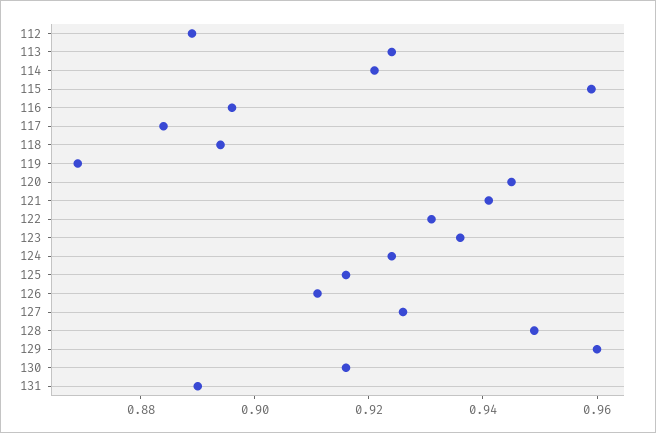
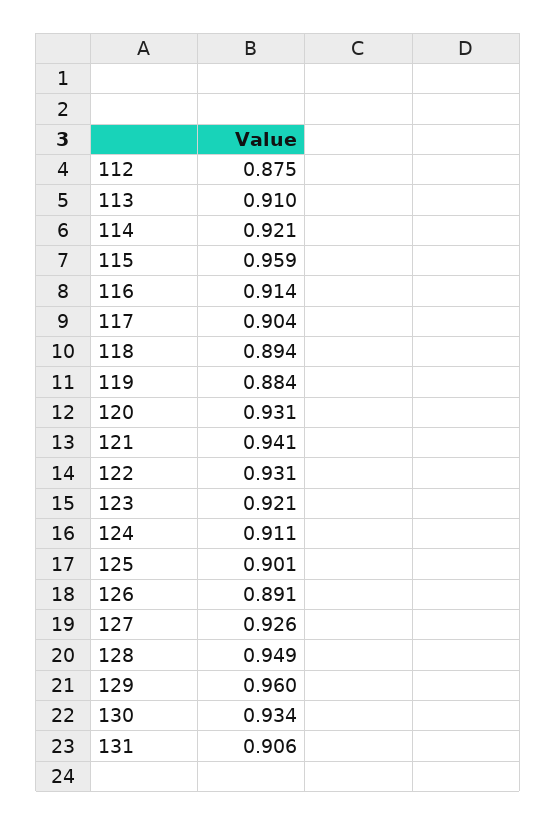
  {
-   "112": 0.89,
+   "112": 0.875,
-   "113": 0.925,
+   "113": 0.91,
    "114": 0.921,
    "115": 0.959,
-   "116": 0.895,
+   "116": 0.914,
-   "117": 0.885,
+   "117": 0.904,
    "118": 0.894,
-   "119": 0.87,
+   "119": 0.884,
-   "120": 0.945,
+   "120": 0.931,
    "121": 0.941,
    "122": 0.931,
-   "123": 0.935,
+   "123": 0.921,
-   "124": 0.925,
+   "124": 0.911,
-   "125": 0.915,
+   "125": 0.901,
-   "126": 0.91,
+   "126": 0.891,
    "127": 0.926,
    "128": 0.949,
    "129": 0.96,
-   "130": 0.915,
+   "130": 0.934,
-   "131": 0.89
+   "131": 0.906
  }

